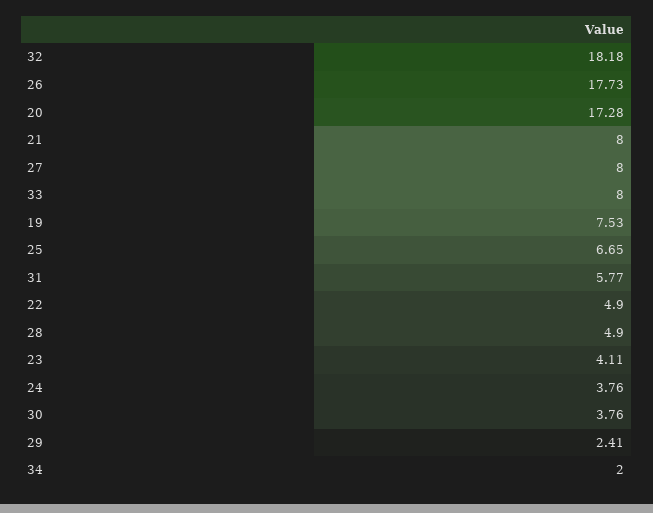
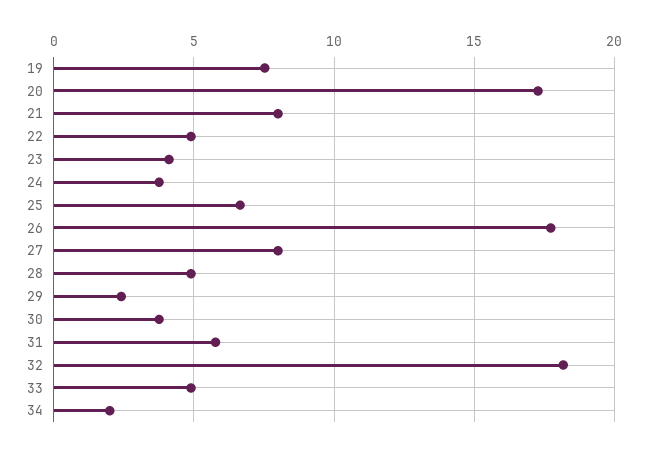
  {
    "32": 18.18,
    "26": 17.73,
    "20": 17.28,
    "21": 8,
    "27": 8,
-   "33": 8,
+   "33": 5,
    "19": 7.53,
    "25": 6.65,
    "31": 5.77,
    "22": 4.9,
    "28": 4.9,
    "23": 4.11,
    "24": 3.76,
    "30": 3.76,
    "29": 2.41,
    "34": 2
  }

